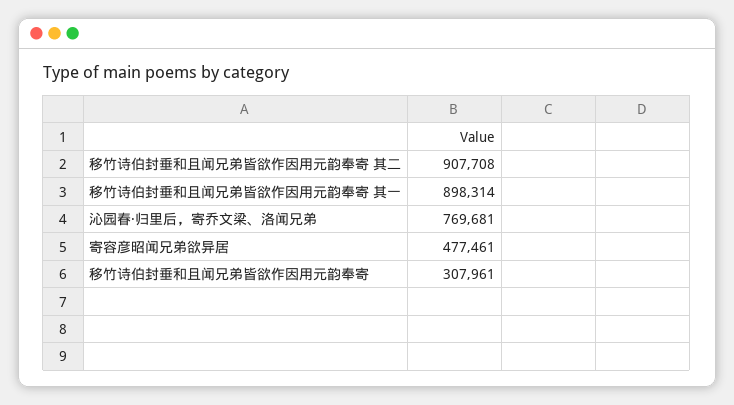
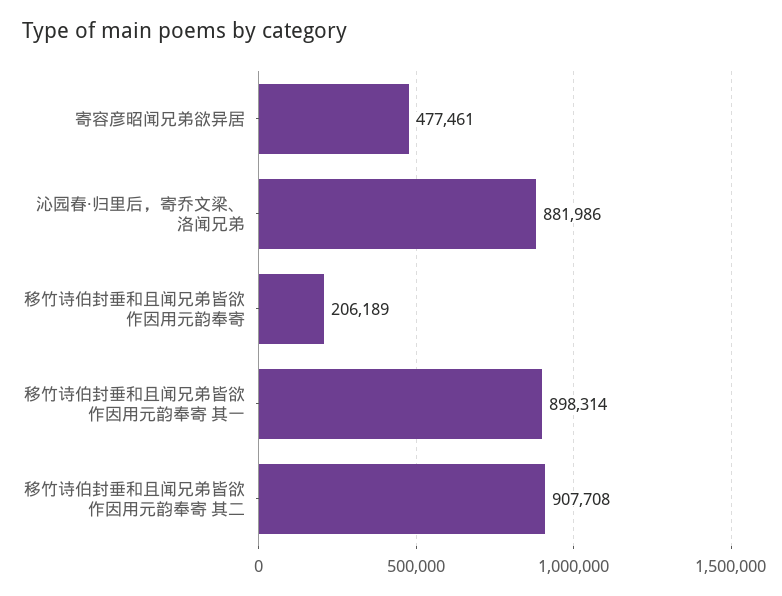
  {
    "移竹诗伯封垂和且闻兄弟皆欲作因用元韵奉寄 其二": 907708,
    "移竹诗伯封垂和且闻兄弟皆欲作因用元韵奉寄 其一": 898314,
-   "沁园春·归里后，寄乔文梁、洛闻兄弟": 769681,
+   "沁园春·归里后，寄乔文梁、洛闻兄弟": 881986,
    "寄容彦昭闻兄弟欲异居": 477461,
-   "移竹诗伯封垂和且闻兄弟皆欲作因用元韵奉寄": 307961
+   "移竹诗伯封垂和且闻兄弟皆欲作因用元韵奉寄": 206189
  }

